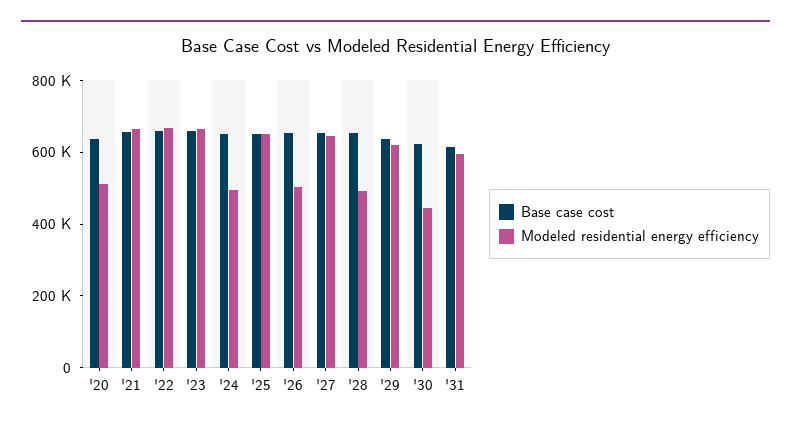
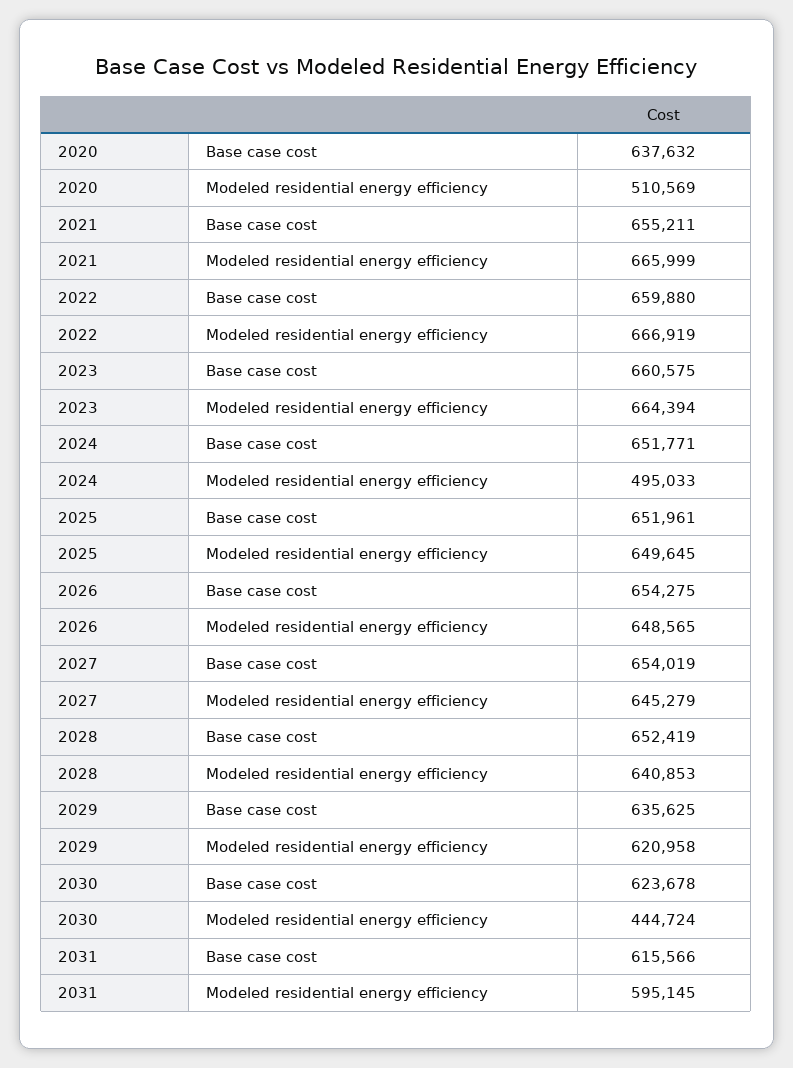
  {
    "Base case cost": {
      "'20": 637632,
      "'21": 655211,
      "'22": 659880,
      "'23": 660575,
      "'24": 651771,
      "'25": 651961,
      "'26": 654275,
      "'27": 654019,
      "'28": 652419,
      "'29": 635625,
      "'30": 623678,
      "'31": 615566
    },
    "Modeled residential energy efficiency": {
      "'20": 510569,
      "'21": 665999,
      "'22": 666919,
      "'23": 664394,
      "'24": 495033,
      "'25": 649645,
-     "'26": 500000,
+     "'26": 648565,
      "'27": 645279,
-     "'28": 500000,
+     "'28": 640853,
      "'29": 620958,
      "'30": 444724,
      "'31": 595145
    }
  }

